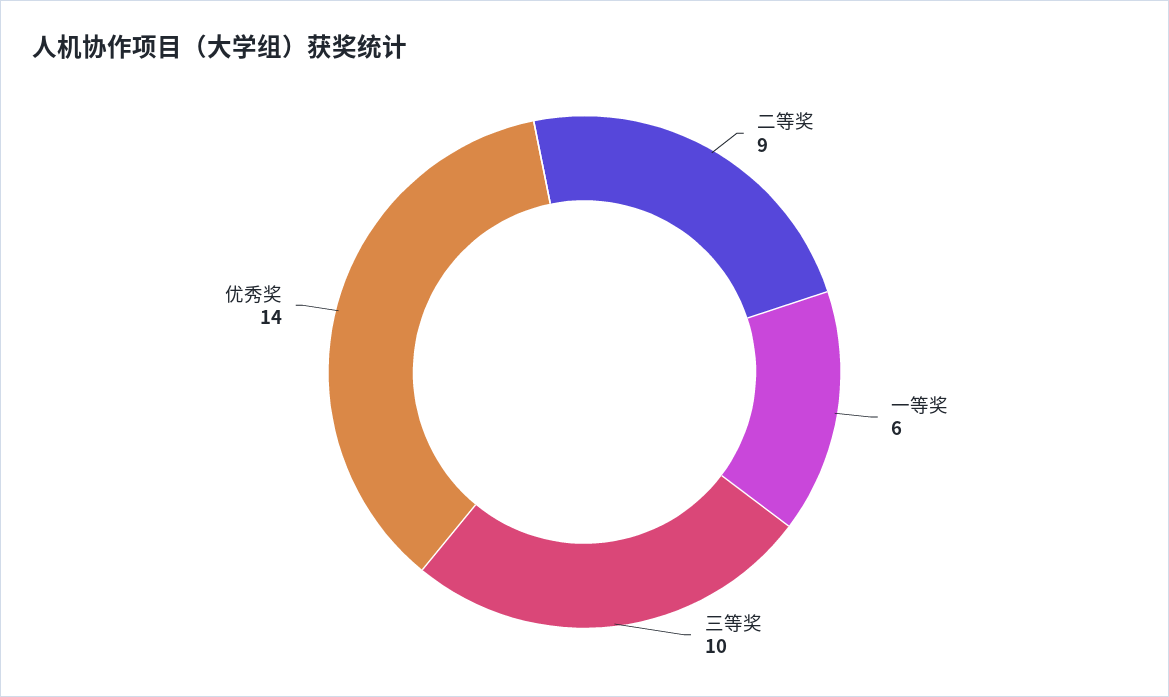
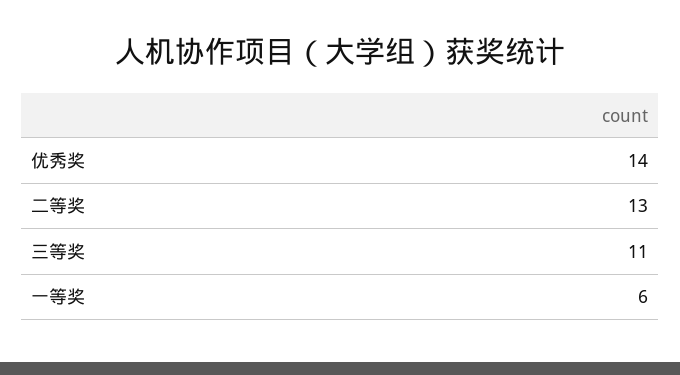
  {
-   "二等奖": 9,
+   "二等奖": 13,
    "一等奖": 6,
-   "三等奖": 10,
+   "三等奖": 11,
    "优秀奖": 14
  }

